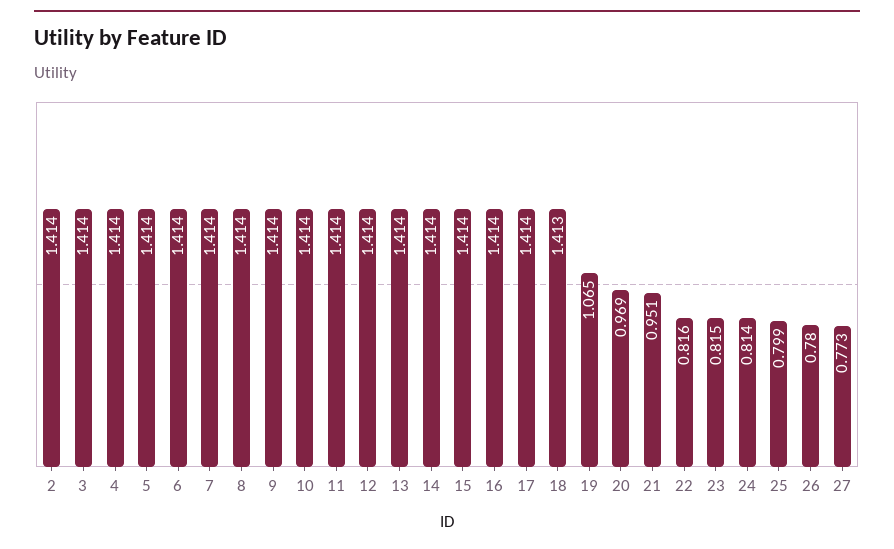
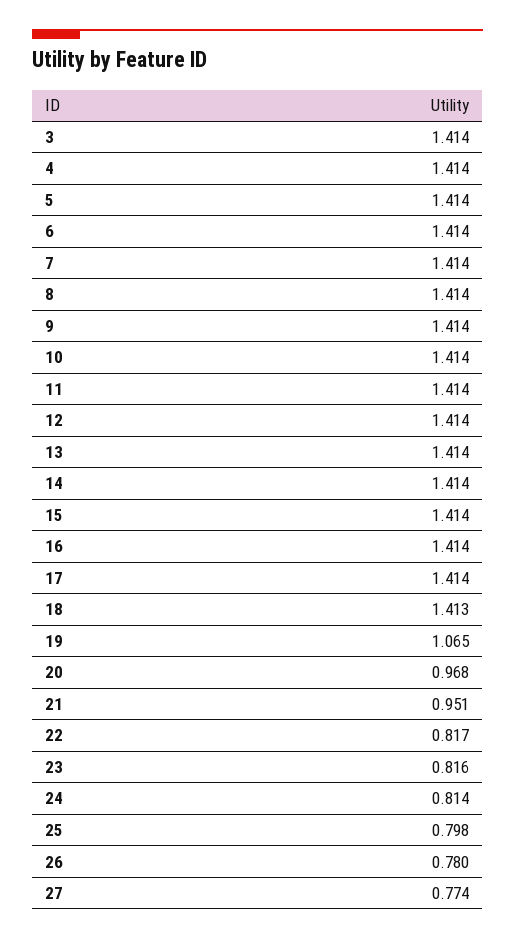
  {
-   "2": 1.414,
    "3": 1.414,
    "4": 1.414,
    "5": 1.414,
    "6": 1.414,
    "7": 1.414,
    "8": 1.414,
    "9": 1.414,
    "10": 1.414,
    "11": 1.414,
    "12": 1.414,
    "13": 1.414,
    "14": 1.414,
    "15": 1.414,
    "16": 1.414,
    "17": 1.414,
    "18": 1.413,
    "19": 1.065,
-   "20": 0.969,
+   "20": 0.968,
    "21": 0.951,
-   "22": 0.816,
+   "22": 0.817,
-   "23": 0.815,
+   "23": 0.816,
    "24": 0.814,
-   "25": 0.799,
+   "25": 0.798,
    "26": 0.78,
-   "27": 0.773
+   "27": 0.774
  }

